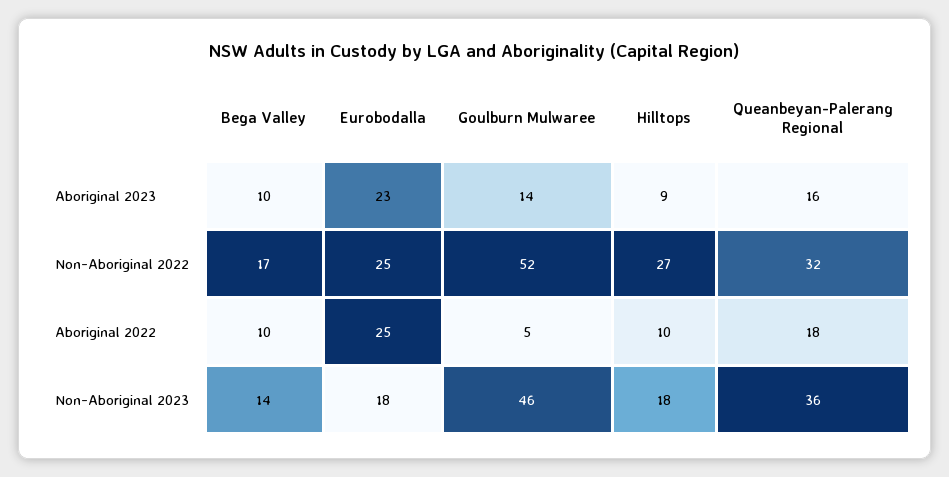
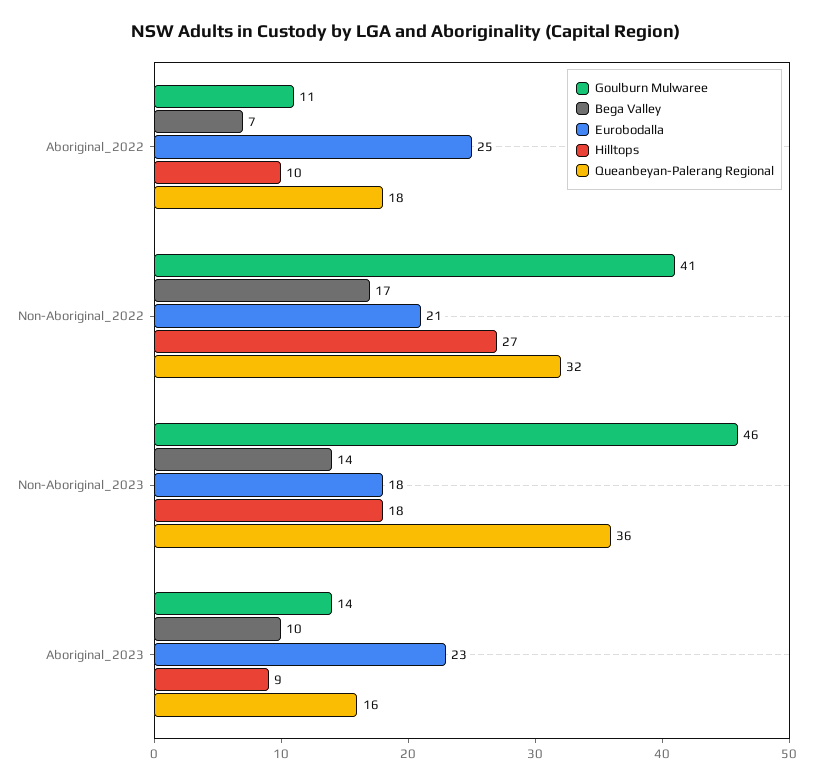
  {
    "Bega Valley": {
      "Aboriginal 2023": 10,
      "Non-Aboriginal 2022": 17,
-     "Aboriginal 2022": 10,
+     "Aboriginal 2022": 7,
      "Non-Aboriginal 2023": 14
    },
    "Eurobodalla": {
      "Aboriginal 2023": 23,
-     "Non-Aboriginal 2022": 25,
+     "Non-Aboriginal 2022": 21,
      "Aboriginal 2022": 25,
      "Non-Aboriginal 2023": 18
    },
    "Goulburn Mulwaree": {
      "Aboriginal 2023": 14,
-     "Non-Aboriginal 2022": 52,
+     "Non-Aboriginal 2022": 41,
-     "Aboriginal 2022": 5,
+     "Aboriginal 2022": 11,
      "Non-Aboriginal 2023": 46
    },
    "Hilltops": {
      "Aboriginal 2023": 9,
      "Non-Aboriginal 2022": 27,
      "Aboriginal 2022": 10,
      "Non-Aboriginal 2023": 18
    },
    "Queanbeyan-Palerang Regional": {
      "Aboriginal 2023": 16,
      "Non-Aboriginal 2022": 32,
      "Aboriginal 2022": 18,
      "Non-Aboriginal 2023": 36
    }
  }

